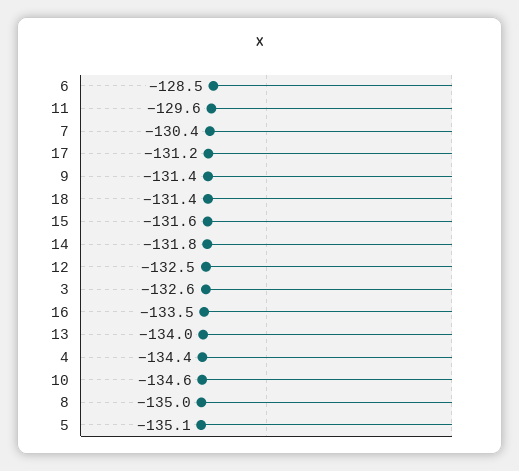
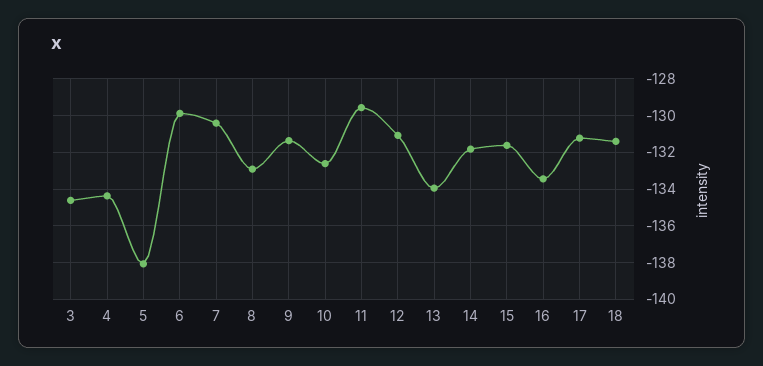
  {
-   "6": -128.5,
+   "6": -130,
    "11": -129.6,
    "7": -130.4,
    "17": -131.2,
    "9": -131.4,
    "18": -131.4,
    "15": -131.6,
    "14": -131.8,
-   "12": -132.5,
+   "12": -131,
-   "3": -132.6,
+   "3": -134.5,
    "16": -133.5,
    "13": -134,
    "4": -134.4,
-   "10": -134.6,
+   "10": -132.5,
-   "8": -135,
+   "8": -133,
-   "5": -135.1
+   "5": -138
  }

